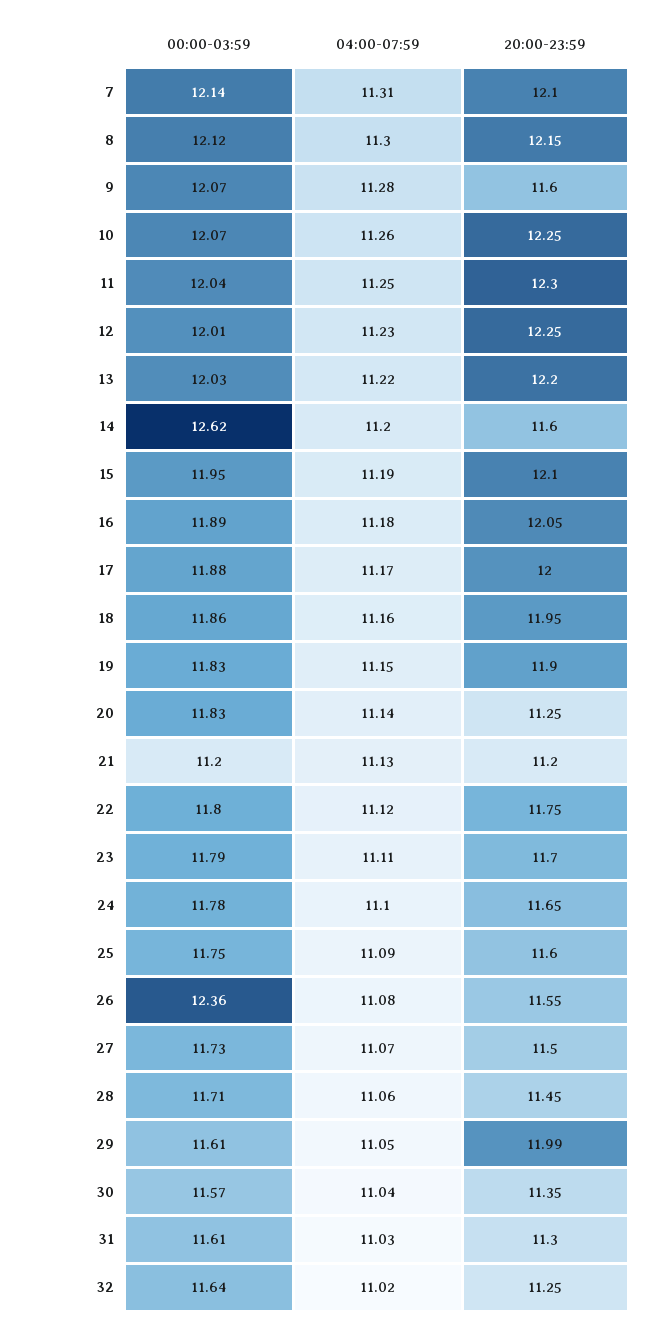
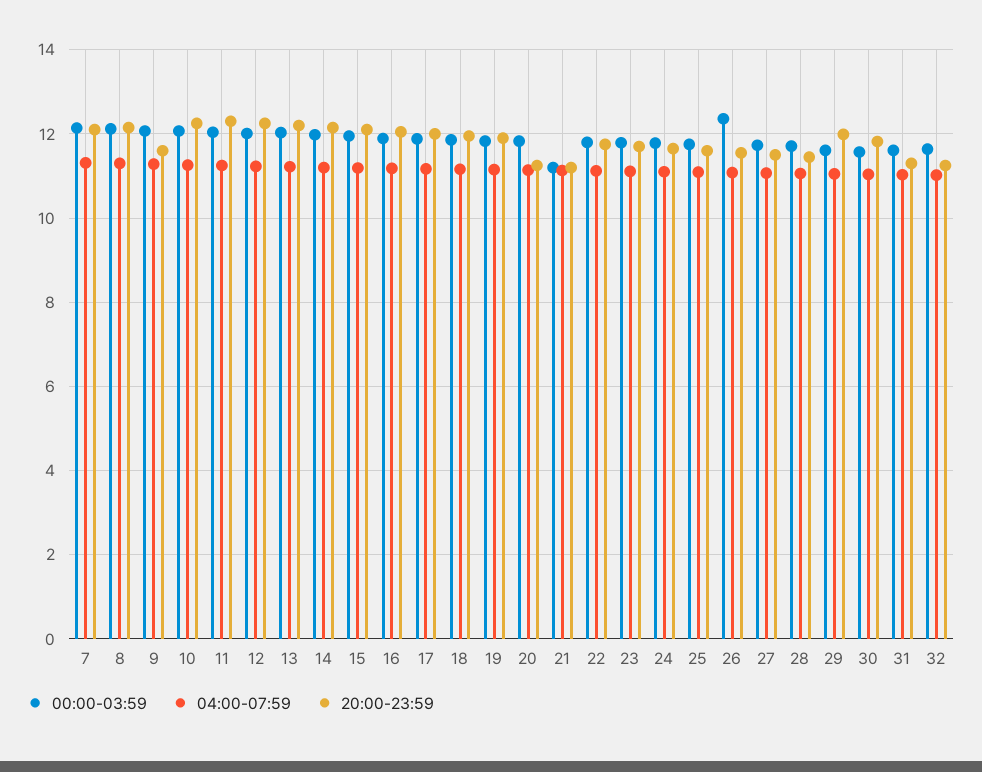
  {
    "00:00-03:59": {
      "7": 12.14,
      "8": 12.12,
      "9": 12.07,
      "10": 12.07,
      "11": 12.04,
      "12": 12.01,
      "13": 12.03,
-     "14": 12.62,
+     "14": 12,
      "15": 11.95,
      "16": 11.89,
      "17": 11.88,
      "18": 11.86,
      "19": 11.83,
      "20": 11.83,
      "21": 11.2,
      "22": 11.8,
      "23": 11.79,
      "24": 11.78,
      "25": 11.75,
      "26": 12.36,
      "27": 11.73,
      "28": 11.71,
      "29": 11.61,
      "30": 11.57,
      "31": 11.61,
      "32": 11.64
    },
    "04:00-07:59": {
      "7": 11.31,
      "8": 11.3,
      "9": 11.28,
      "10": 11.26,
      "11": 11.25,
      "12": 11.23,
      "13": 11.22,
      "14": 11.2,
      "15": 11.19,
      "16": 11.18,
      "17": 11.17,
      "18": 11.16,
      "19": 11.15,
      "20": 11.14,
      "21": 11.13,
      "22": 11.12,
      "23": 11.11,
      "24": 11.1,
      "25": 11.09,
      "26": 11.08,
      "27": 11.07,
      "28": 11.06,
      "29": 11.05,
      "30": 11.04,
      "31": 11.03,
      "32": 11.02
    },
    "20:00-23:59": {
      "7": 12.1,
      "8": 12.15,
      "9": 11.6,
      "10": 12.25,
      "11": 12.3,
      "12": 12.25,
      "13": 12.2,
-     "14": 11.6,
+     "14": 12.2,
      "15": 12.1,
      "16": 12.05,
      "17": 12,
      "18": 11.95,
      "19": 11.9,
      "20": 11.25,
      "21": 11.2,
      "22": 11.75,
      "23": 11.7,
      "24": 11.65,
      "25": 11.6,
      "26": 11.55,
      "27": 11.5,
      "28": 11.45,
      "29": 11.99,
-     "30": 11.35,
+     "30": 11.8,
      "31": 11.3,
      "32": 11.25
    }
  }

